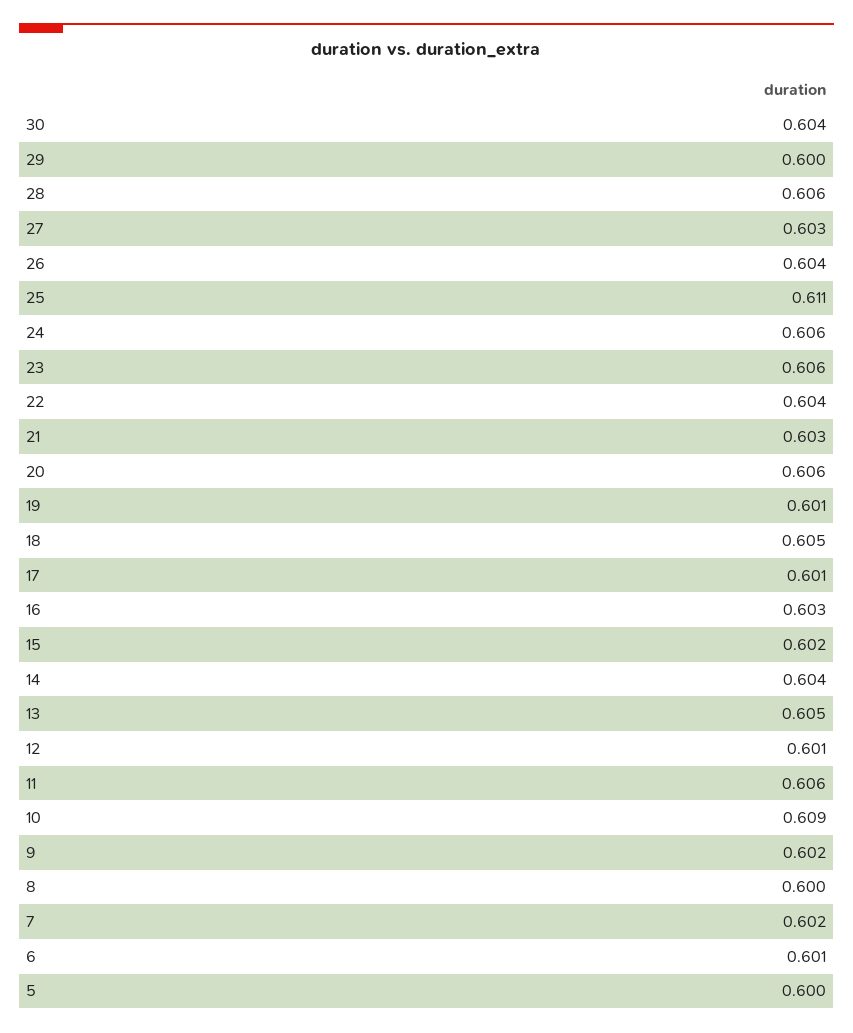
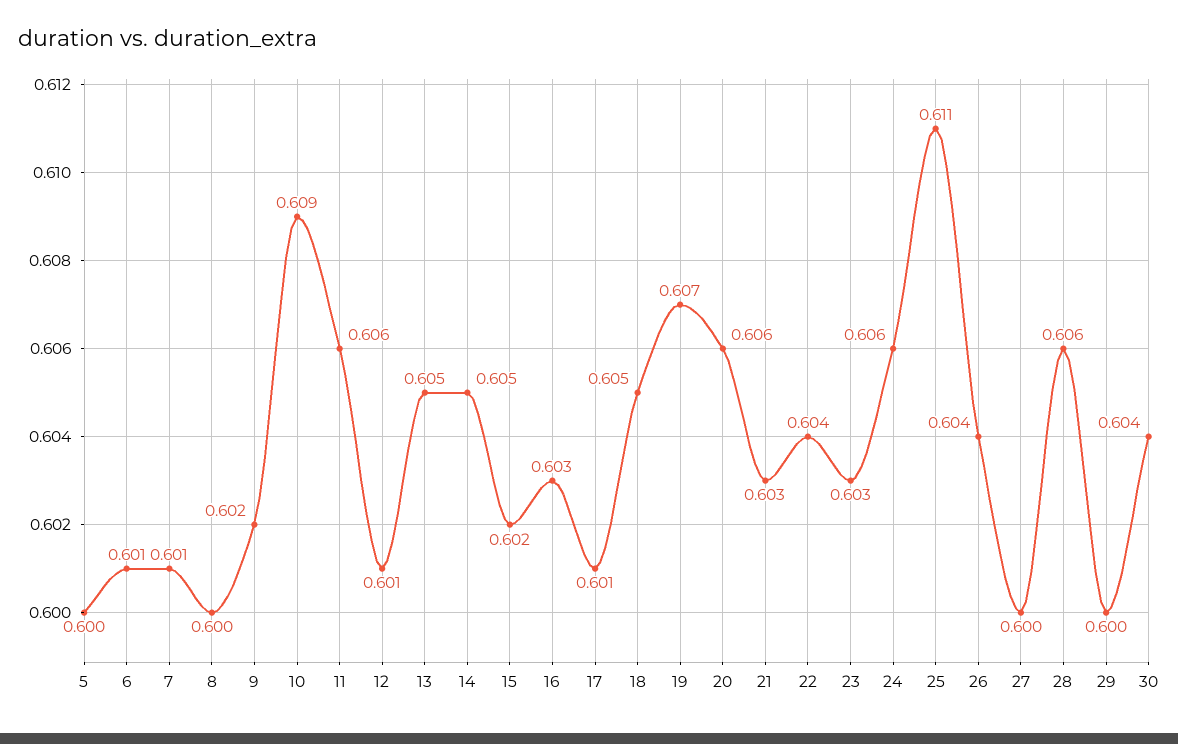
  {
    "30": 0.604,
    "29": 0.6,
    "28": 0.606,
-   "27": 0.603,
+   "27": 0.6,
    "26": 0.604,
    "25": 0.611,
    "24": 0.606,
-   "23": 0.606,
+   "23": 0.603,
    "22": 0.604,
    "21": 0.603,
    "20": 0.606,
-   "19": 0.601,
+   "19": 0.607,
    "18": 0.605,
    "17": 0.601,
    "16": 0.603,
    "15": 0.602,
-   "14": 0.604,
+   "14": 0.605,
    "13": 0.605,
    "12": 0.601,
    "11": 0.606,
    "10": 0.609,
    "9": 0.602,
    "8": 0.6,
-   "7": 0.602,
+   "7": 0.601,
    "6": 0.601,
    "5": 0.6
  }

